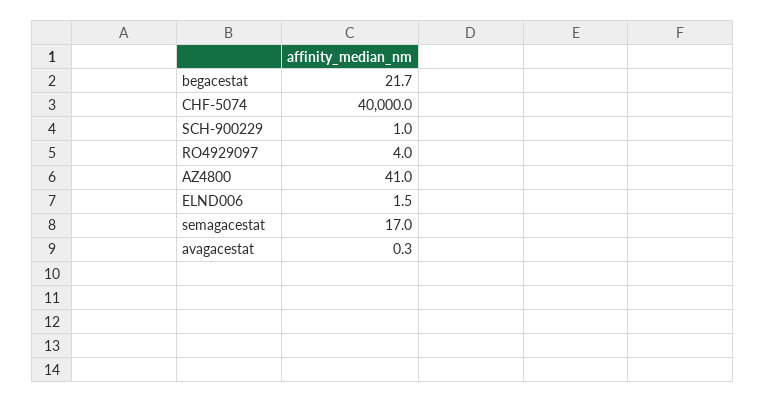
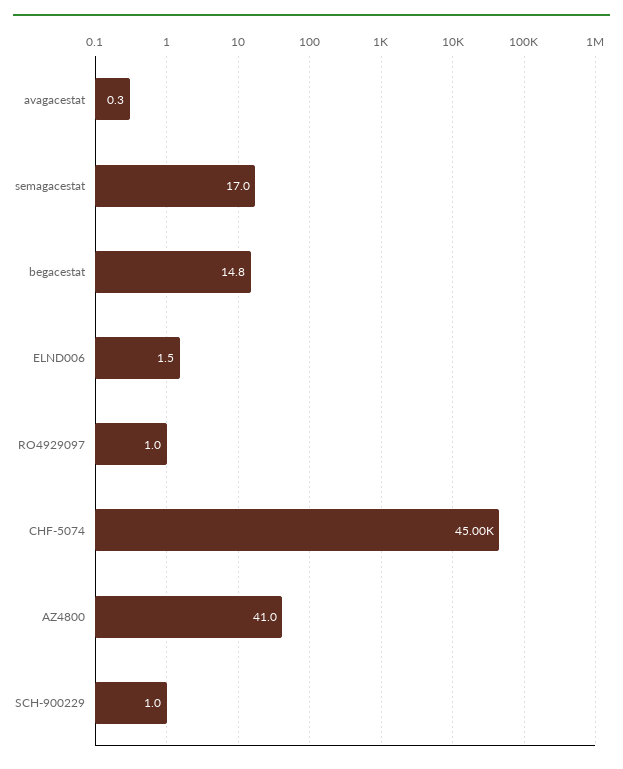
  {
-   "begacestat": 21.7,
+   "begacestat": 14.8,
-   "CHF-5074": 40000,
+   "CHF-5074": 45000,
    "SCH-900229": 1,
-   "RO4929097": 4,
+   "RO4929097": 1,
    "AZ4800": 41,
    "ELND006": 1.5,
    "semagacestat": 17,
    "avagacestat": 0.3
  }

